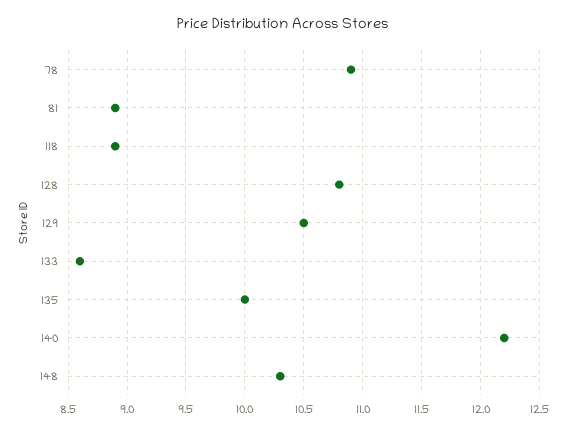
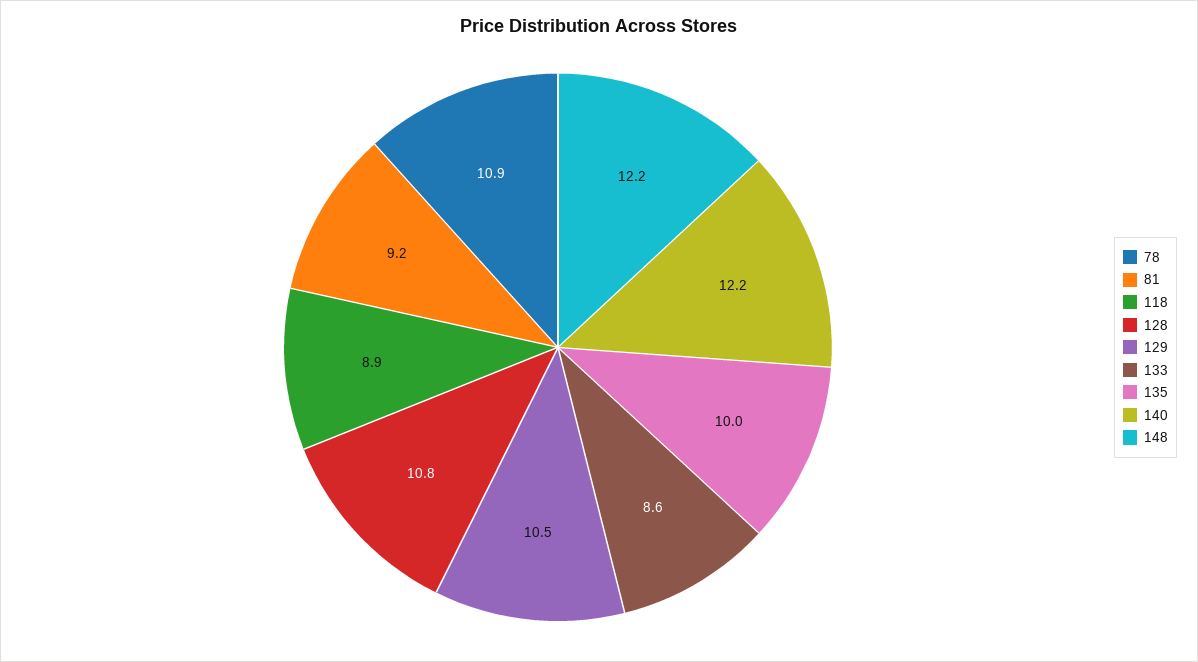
  {
    "78": 10.9,
-   "81": 8.9,
+   "81": 9.2,
    "118": 8.9,
    "128": 10.8,
    "129": 10.5,
    "133": 8.6,
    "135": 10,
    "140": 12.2,
-   "148": 10.3
+   "148": 12.2
  }

